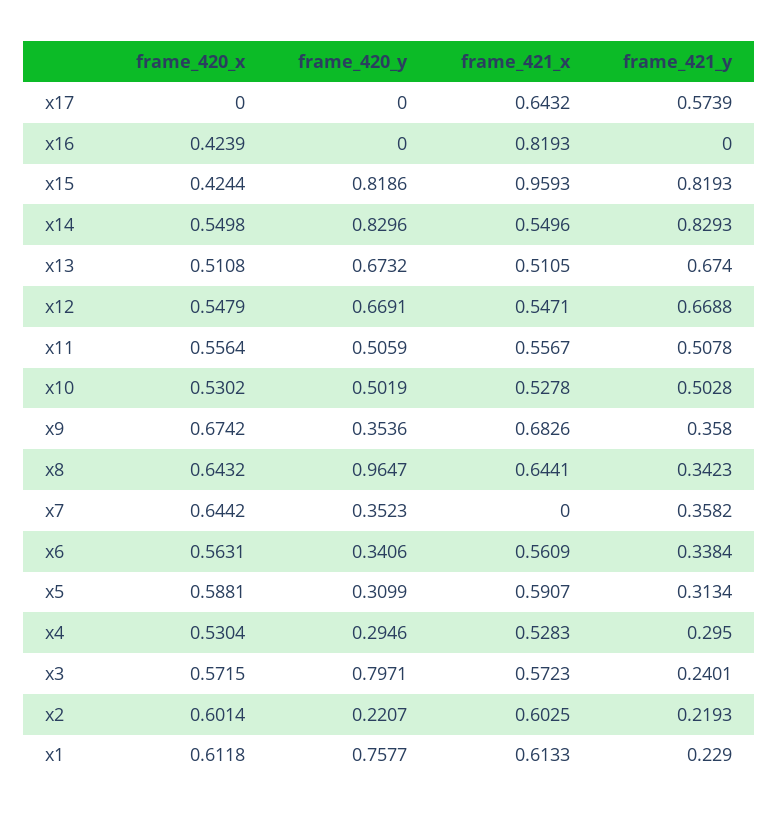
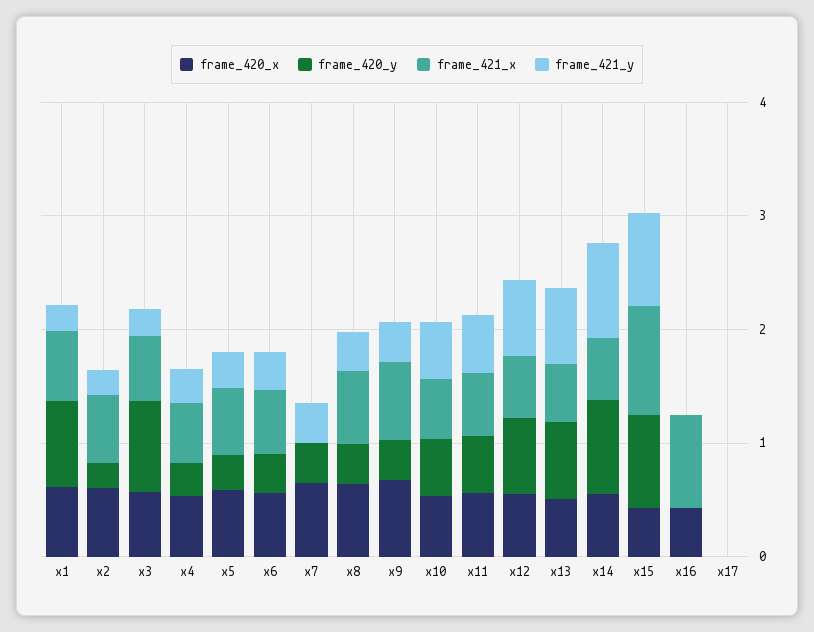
  {
    "frame_420_x": {
      "x17": 0,
      "x16": 0.4239,
      "x15": 0.4244,
      "x14": 0.5498,
      "x13": 0.5108,
      "x12": 0.5479,
      "x11": 0.5564,
      "x10": 0.5302,
      "x9": 0.6742,
      "x8": 0.6432,
      "x7": 0.6442,
      "x6": 0.5631,
      "x5": 0.5881,
      "x4": 0.5304,
      "x3": 0.5715,
      "x2": 0.6014,
      "x1": 0.6118
    },
    "frame_420_y": {
      "x17": 0,
      "x16": 0,
      "x15": 0.8186,
      "x14": 0.8296,
      "x13": 0.6732,
      "x12": 0.6691,
      "x11": 0.5059,
      "x10": 0.5019,
      "x9": 0.3536,
-     "x8": 0.9647,
+     "x8": 0.4,
      "x7": 0.3523,
      "x6": 0.3406,
      "x5": 0.3099,
      "x4": 0.2946,
      "x3": 0.7971,
      "x2": 0.2207,
      "x1": 0.7577
    },
    "frame_421_x": {
-     "x17": 0.6432,
+     "x17": 0,
      "x16": 0.8193,
      "x15": 0.9593,
      "x14": 0.5496,
      "x13": 0.5105,
      "x12": 0.5471,
      "x11": 0.5567,
      "x10": 0.5278,
      "x9": 0.6826,
      "x8": 0.6441,
      "x7": 0,
      "x6": 0.5609,
      "x5": 0.5907,
      "x4": 0.5283,
      "x3": 0.5723,
      "x2": 0.6025,
      "x1": 0.6133
    },
    "frame_421_y": {
-     "x17": 0.5739,
+     "x17": 0,
      "x16": 0,
      "x15": 0.8193,
      "x14": 0.8293,
      "x13": 0.674,
      "x12": 0.6688,
      "x11": 0.5078,
      "x10": 0.5028,
      "x9": 0.358,
      "x8": 0.3423,
      "x7": 0.3582,
      "x6": 0.3384,
      "x5": 0.3134,
      "x4": 0.295,
      "x3": 0.2401,
      "x2": 0.2193,
      "x1": 0.229
    }
  }

